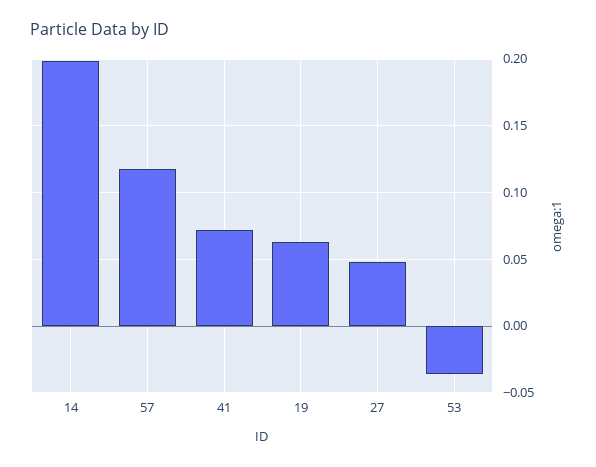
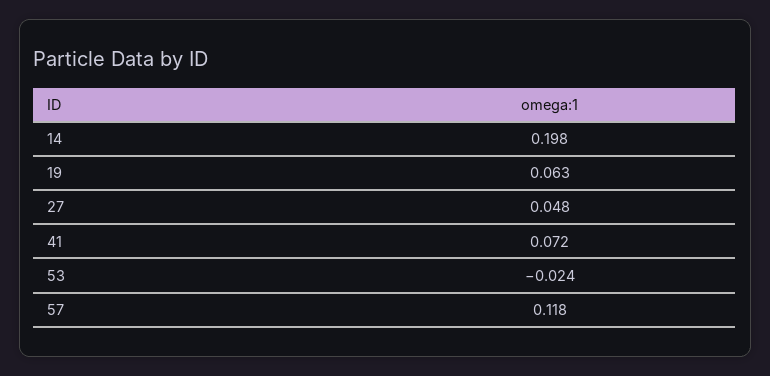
  {
    "14": 0.198,
    "57": 0.118,
    "41": 0.072,
    "19": 0.063,
    "27": 0.048,
-   "53": -0.035
+   "53": -0.024
  }

